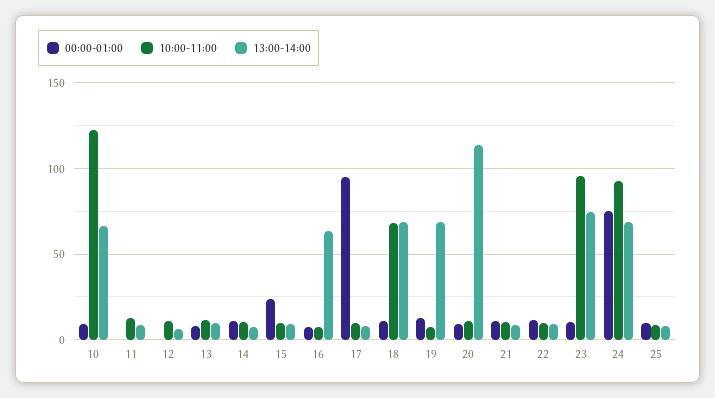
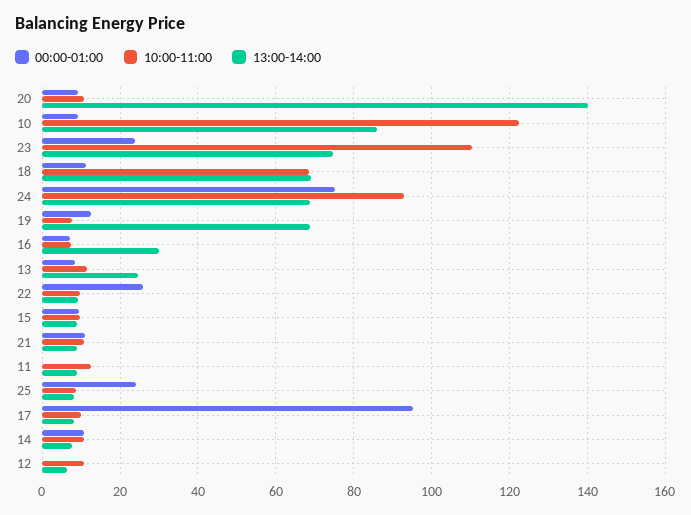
  {
    "00:00-01:00": {
      "10": 10,
      "11": 0,
      "12": 0,
      "13": 8,
      "14": 10,
-     "15": 25,
+     "15": 10,
      "16": 8,
      "17": 96,
      "18": 12,
      "19": 12,
      "20": 10,
      "21": 12,
-     "22": 10,
+     "22": 26,
-     "23": 10,
+     "23": 24,
      "24": 76,
-     "25": 10
+     "25": 24
    },
    "10:00-11:00": {
      "10": 122,
      "11": 12,
      "12": 10,
      "13": 12,
      "14": 10,
      "15": 10,
      "16": 8,
      "17": 10,
      "18": 68,
      "19": 8,
      "20": 10,
      "21": 10,
      "22": 10,
-     "23": 95,
+     "23": 110,
      "24": 92,
      "25": 8
    },
    "13:00-14:00": {
-     "10": 65,
+     "10": 86,
      "11": 8,
      "12": 6,
-     "13": 10,
+     "13": 24,
      "14": 8,
      "15": 10,
-     "16": 65,
+     "16": 30,
      "17": 8,
      "18": 68,
      "19": 68,
-     "20": 115,
+     "20": 140,
      "21": 8,
      "22": 10,
      "23": 74,
      "24": 68,
      "25": 8
    }
  }

